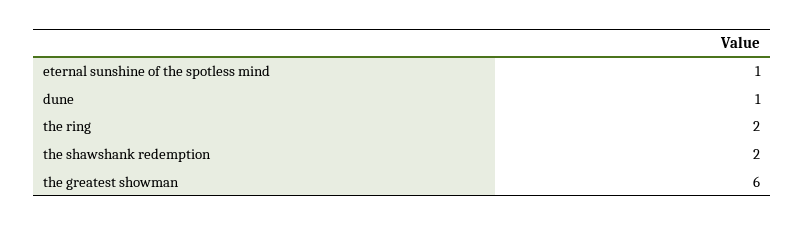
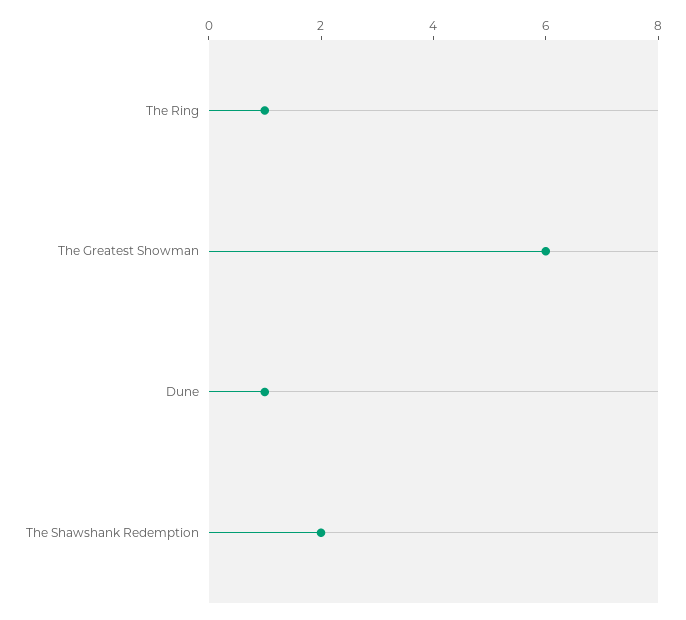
  {
-   "eternal sunshine of the spotless mind": 1,
    "dune": 1,
-   "the ring": 2,
+   "the ring": 1,
    "the shawshank redemption": 2,
    "the greatest showman": 6
  }

